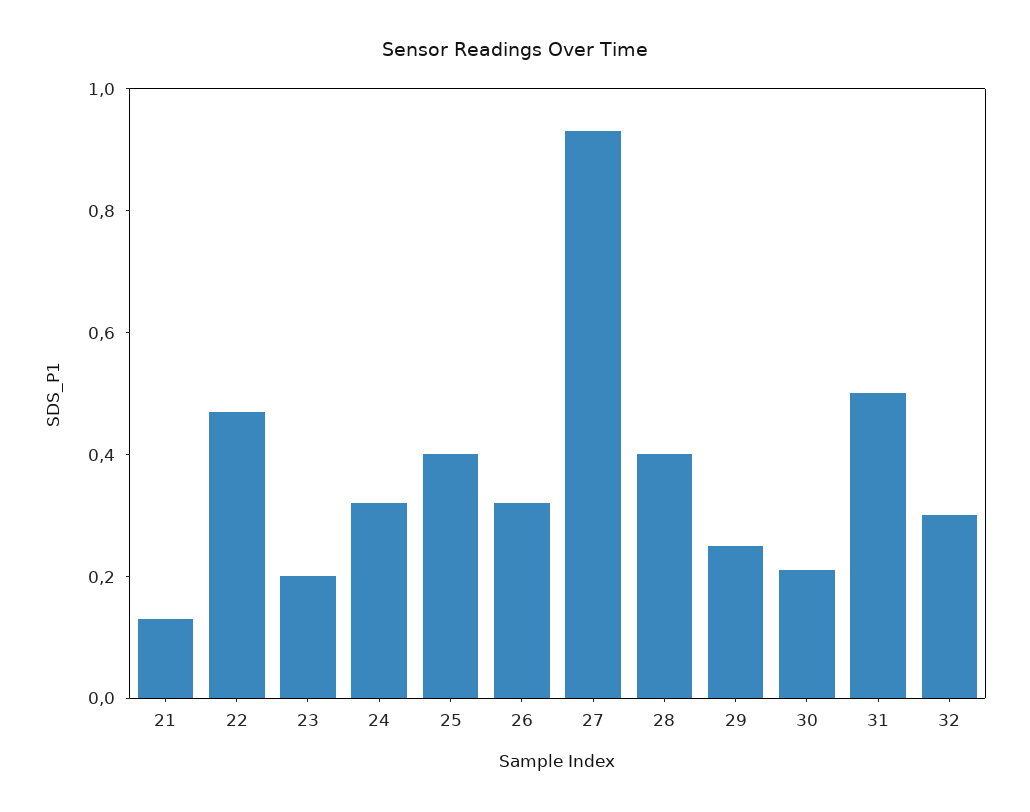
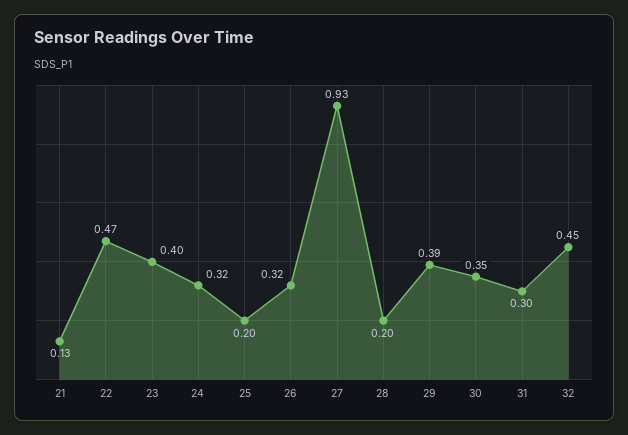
  {
    "21": 0.13,
    "22": 0.47,
-   "23": 0.2,
+   "23": 0.4,
    "24": 0.32,
-   "25": 0.4,
+   "25": 0.2,
    "26": 0.32,
    "27": 0.93,
-   "28": 0.4,
+   "28": 0.2,
-   "29": 0.25,
+   "29": 0.39,
-   "30": 0.2,
+   "30": 0.35,
-   "31": 0.5,
+   "31": 0.3,
-   "32": 0.3
+   "32": 0.45
  }

